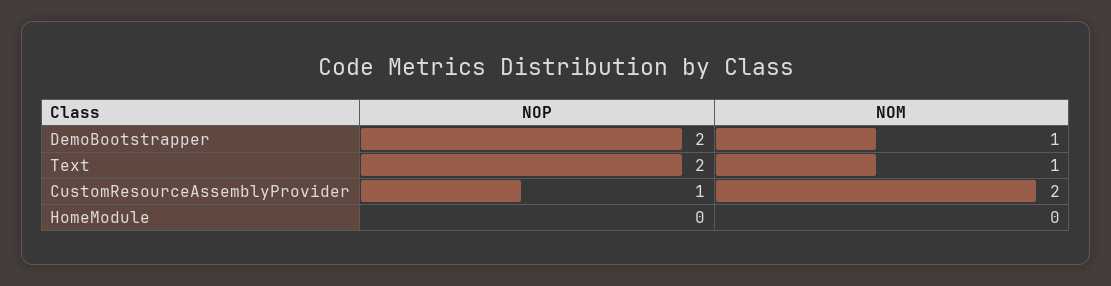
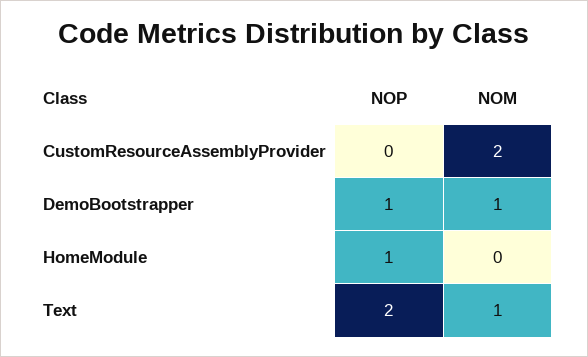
  {
    "NOP": {
-     "DemoBootstrapper": 2,
+     "DemoBootstrapper": 1,
      "Text": 2,
-     "CustomResourceAssemblyProvider": 1,
+     "CustomResourceAssemblyProvider": 0,
-     "HomeModule": 0
+     "HomeModule": 1
    },
    "NOM": {
      "DemoBootstrapper": 1,
      "Text": 1,
      "CustomResourceAssemblyProvider": 2,
      "HomeModule": 0
    }
  }

